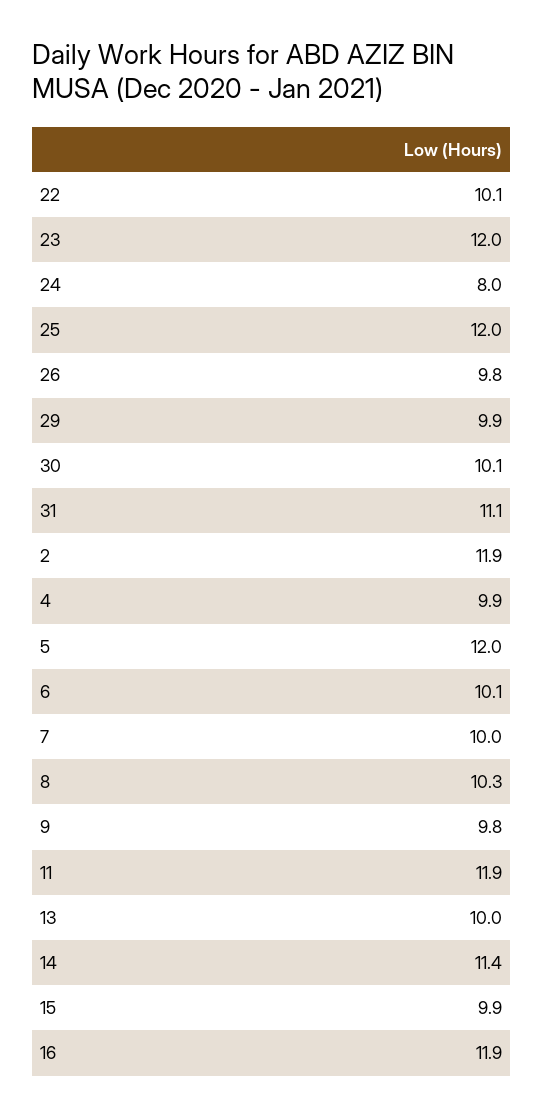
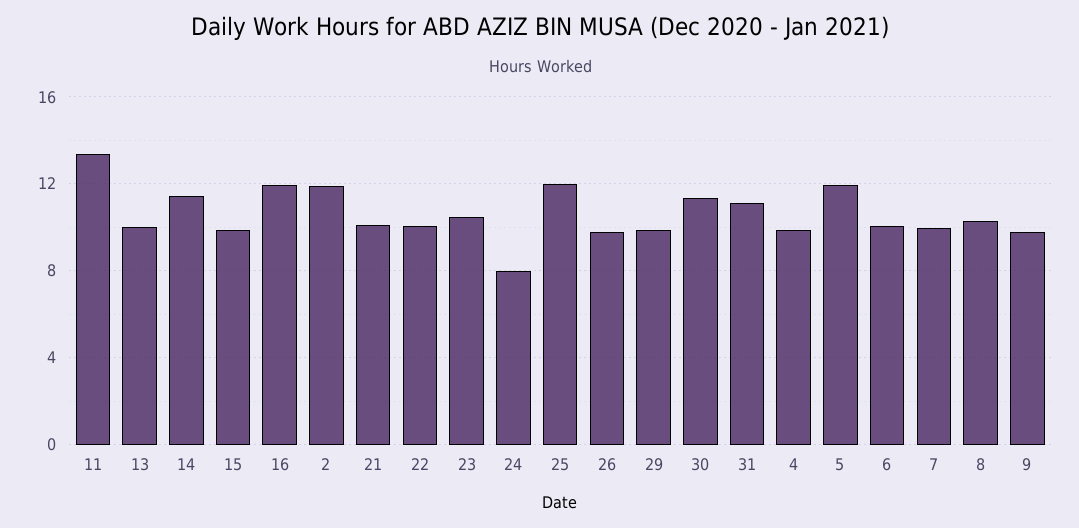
  {
    "22": 10.1,
-   "23": 12,
+   "23": 10.5,
    "24": 8,
    "25": 12,
    "26": 9.8,
    "29": 9.9,
-   "30": 10.1,
+   "30": 11.5,
    "31": 11.1,
    "2": 11.9,
    "4": 9.9,
    "5": 12,
    "6": 10.1,
    "7": 10,
    "8": 10.3,
    "9": 9.8,
-   "11": 11.9,
+   "11": 13.5,
    "13": 10,
    "14": 11.4,
    "15": 9.9,
-   "16": 11.9
+   "16": 11.9,
+   "21": 10
  }

